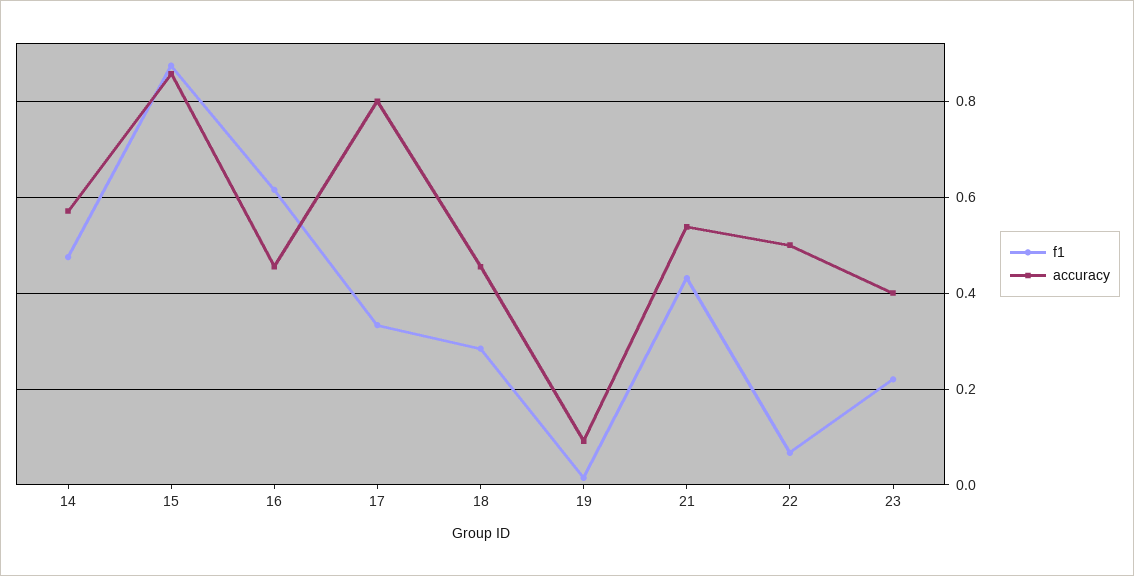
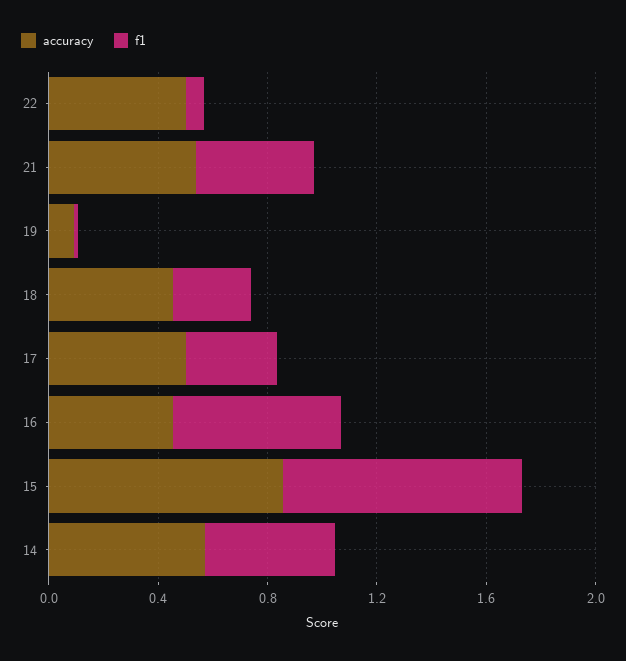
  {
    "f1": {
      "14": 0.48,
      "15": 0.88,
      "16": 0.62,
      "17": 0.34,
      "18": 0.28,
      "19": 0.02,
      "21": 0.44,
-     "22": 0.06,
+     "22": 0.06
-     "23": 0.22
    },
    "accuracy": {
      "14": 0.58,
      "15": 0.86,
      "16": 0.46,
-     "17": 0.8,
+     "17": 0.5,
      "18": 0.46,
      "19": 0.1,
      "21": 0.54,
-     "22": 0.5,
+     "22": 0.5
-     "23": 0.4
    }
  }

